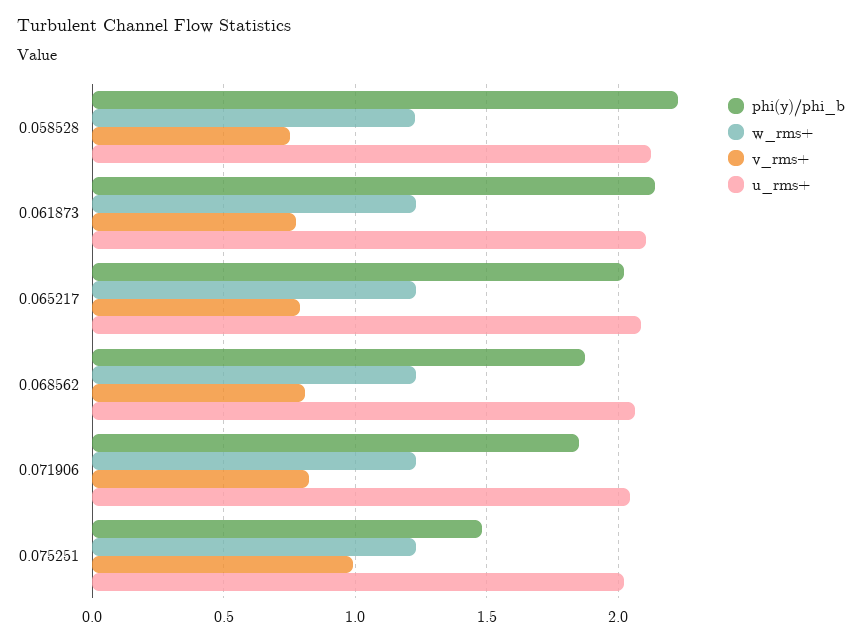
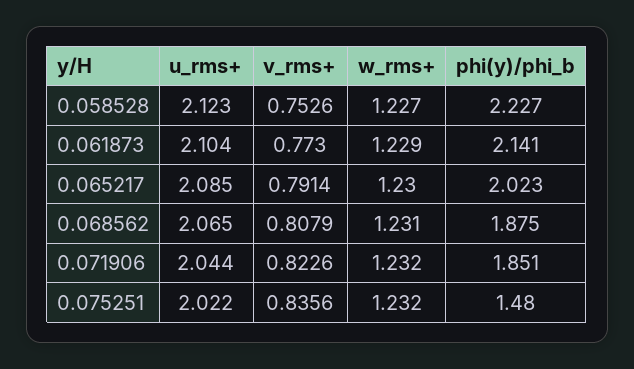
  {
    "phi(y)/phi_b": {
      "0.058528": 2.227,
      "0.061873": 2.141,
      "0.065217": 2.023,
      "0.068562": 1.875,
      "0.071906": 1.851,
      "0.075251": 1.48
    },
    "w_rms+": {
      "0.058528": 1.227,
      "0.061873": 1.229,
      "0.065217": 1.23,
      "0.068562": 1.231,
      "0.071906": 1.232,
      "0.075251": 1.232
    },
    "v_rms+": {
      "0.058528": 0.7526,
      "0.061873": 0.773,
      "0.065217": 0.7914,
      "0.068562": 0.8079,
      "0.071906": 0.8226,
-     "0.075251": 1
+     "0.075251": 0.8356
    },
    "u_rms+": {
      "0.058528": 2.123,
      "0.061873": 2.104,
      "0.065217": 2.085,
      "0.068562": 2.065,
      "0.071906": 2.044,
      "0.075251": 2.022
    }
  }

